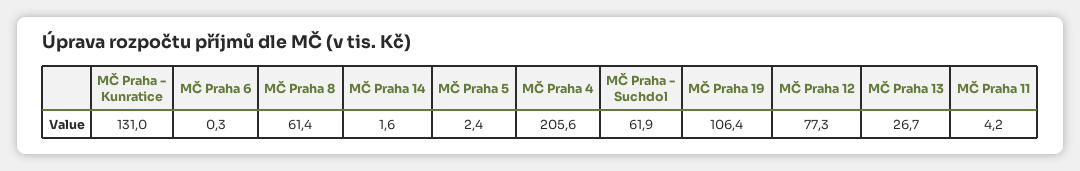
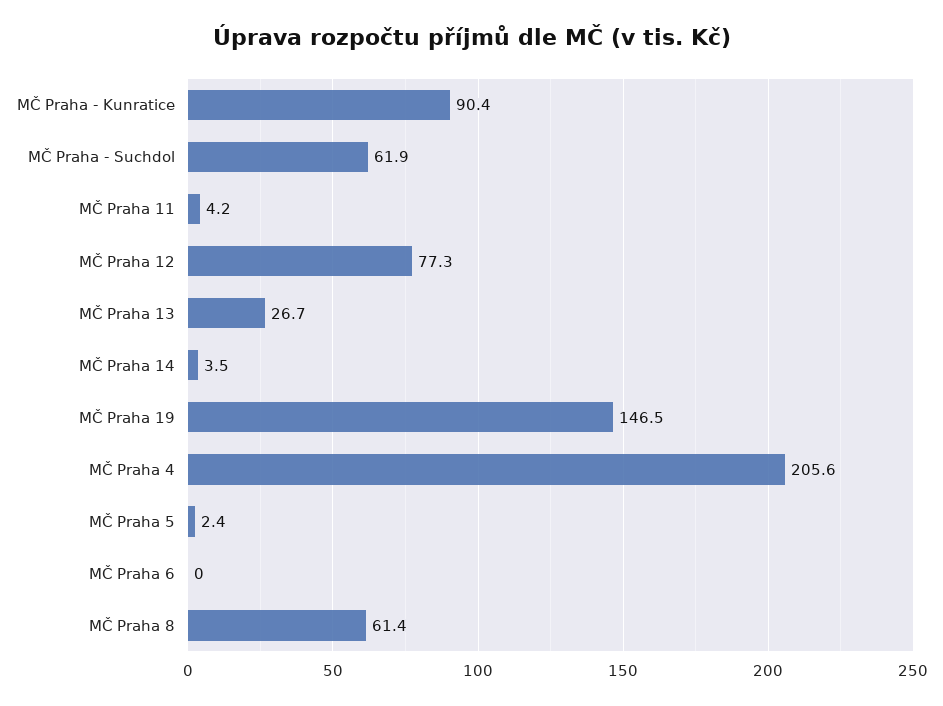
  {
-   "MČ Praha - Kunratice": 131,
+   "MČ Praha - Kunratice": 90.4,
-   "MČ Praha 6": 0.3,
+   "MČ Praha 6": 0,
    "MČ Praha 8": 61.4,
-   "MČ Praha 14": 1.6,
+   "MČ Praha 14": 3.5,
    "MČ Praha 5": 2.4,
    "MČ Praha 4": 205.6,
    "MČ Praha - Suchdol": 61.9,
-   "MČ Praha 19": 106.4,
+   "MČ Praha 19": 146.5,
    "MČ Praha 12": 77.3,
    "MČ Praha 13": 26.7,
    "MČ Praha 11": 4.2
  }

